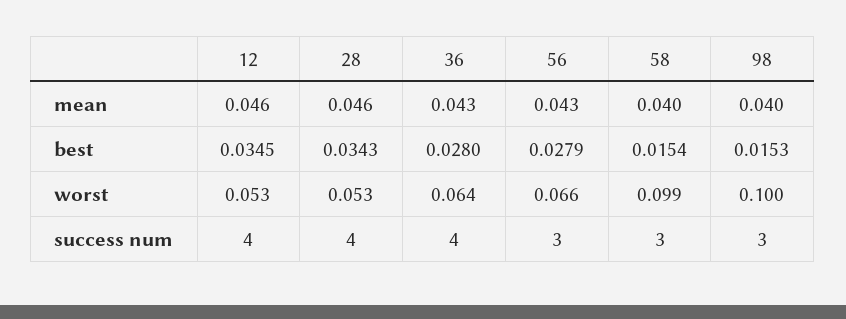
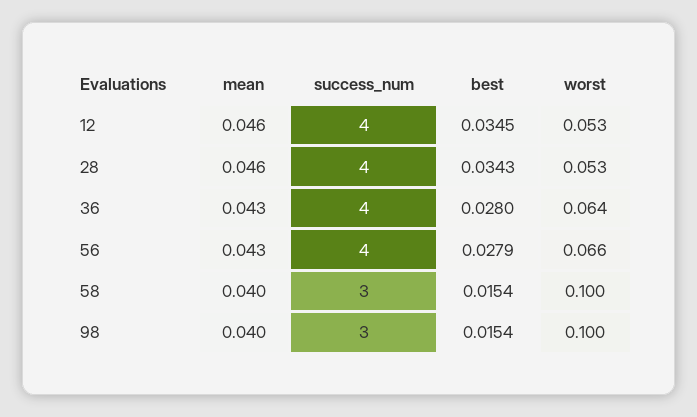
  {
    "12": {
      "mean": 0.046,
      "best": 0.0345,
      "worst": 0.053,
      "success num": 4
    },
    "28": {
      "mean": 0.046,
      "best": 0.0343,
      "worst": 0.053,
      "success num": 4
    },
    "36": {
      "mean": 0.043,
      "best": 0.028,
      "worst": 0.064,
      "success num": 4
    },
    "56": {
      "mean": 0.043,
      "best": 0.0279,
      "worst": 0.066,
-     "success num": 3
+     "success num": 4
    },
    "58": {
      "mean": 0.04,
      "best": 0.0154,
-     "worst": 0.099,
+     "worst": 0.1,
      "success num": 3
    },
    "98": {
      "mean": 0.04,
-     "best": 0.0153,
+     "best": 0.0154,
      "worst": 0.1,
      "success num": 3
    }
  }

